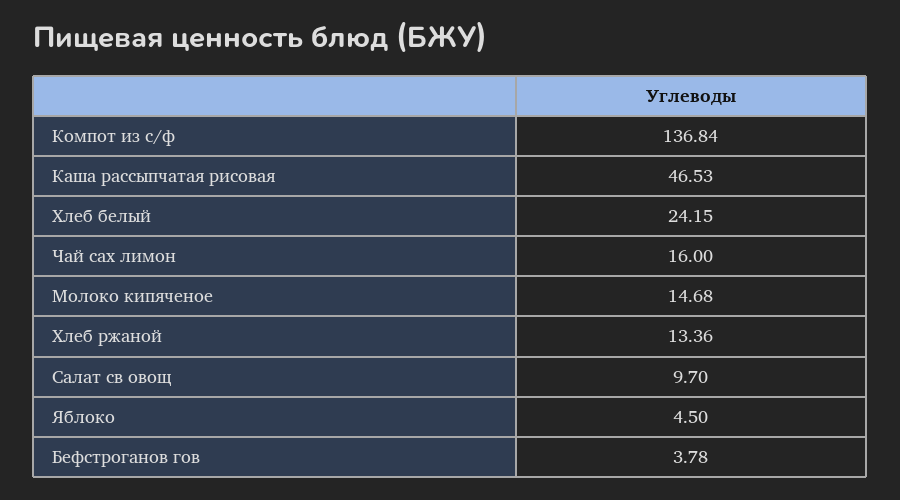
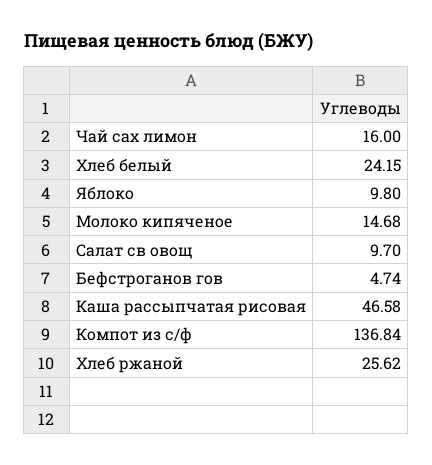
  {
    "Компот из с/ф": 136.84,
-   "Каша рассыпчатая рисовая": 46.53,
+   "Каша рассыпчатая рисовая": 46.58,
    "Хлеб белый": 24.15,
    "Чай сах лимон": 16,
    "Молоко кипяченое": 14.68,
-   "Хлеб ржаной": 13.36,
+   "Хлеб ржаной": 25.62,
    "Салат св овощ": 9.7,
-   "Яблоко": 4.5,
+   "Яблоко": 9.8,
-   "Бефстроганов гов": 3.78
+   "Бефстроганов гов": 4.74
  }

